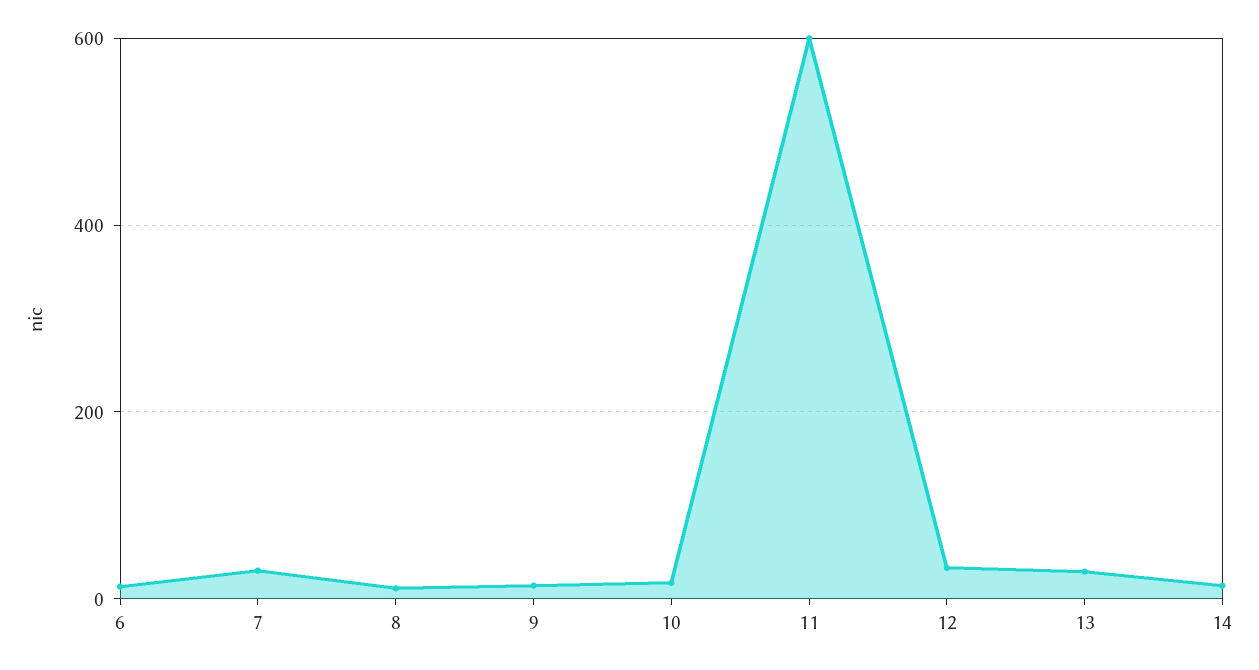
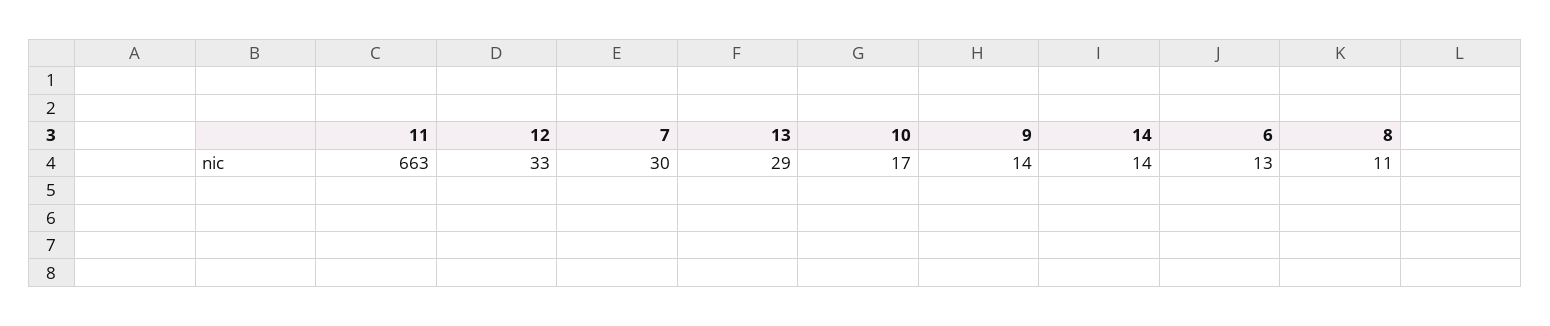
  {
    "6": 13,
    "7": 30,
    "8": 11,
    "9": 14,
    "10": 17,
-   "11": 600,
+   "11": 663,
    "12": 33,
    "13": 29,
    "14": 14
  }

